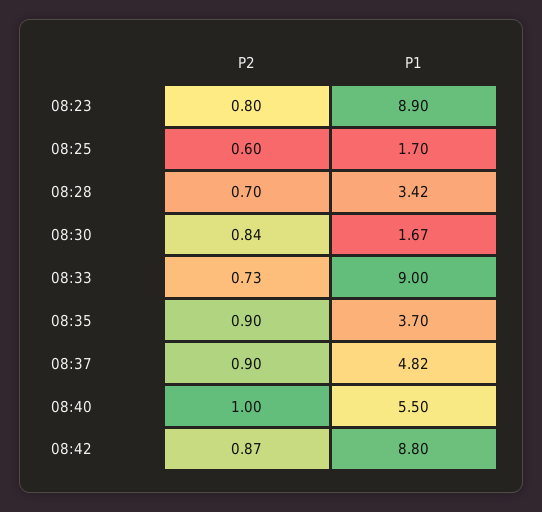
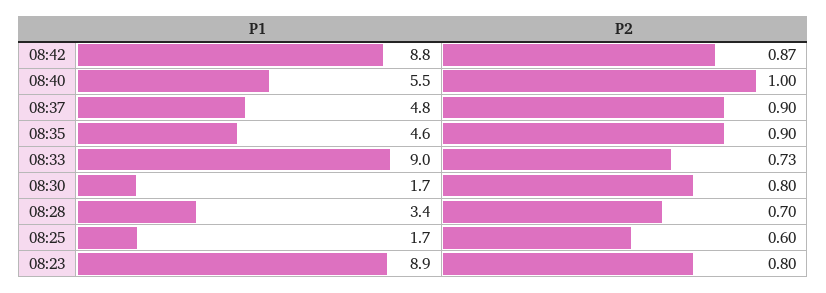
  {
    "P2": {
      "08:23": 0.8,
      "08:25": 0.6,
      "08:28": 0.7,
-     "08:30": 0.84,
+     "08:30": 0.8,
      "08:33": 0.73,
      "08:35": 0.9,
      "08:37": 0.9,
      "08:40": 1,
      "08:42": 0.87
    },
    "P1": {
      "08:23": 8.9,
      "08:25": 1.7,
      "08:28": 3.42,
      "08:30": 1.67,
      "08:33": 9,
-     "08:35": 3.7,
+     "08:35": 4.6,
      "08:37": 4.82,
      "08:40": 5.5,
      "08:42": 8.8
    }
  }

